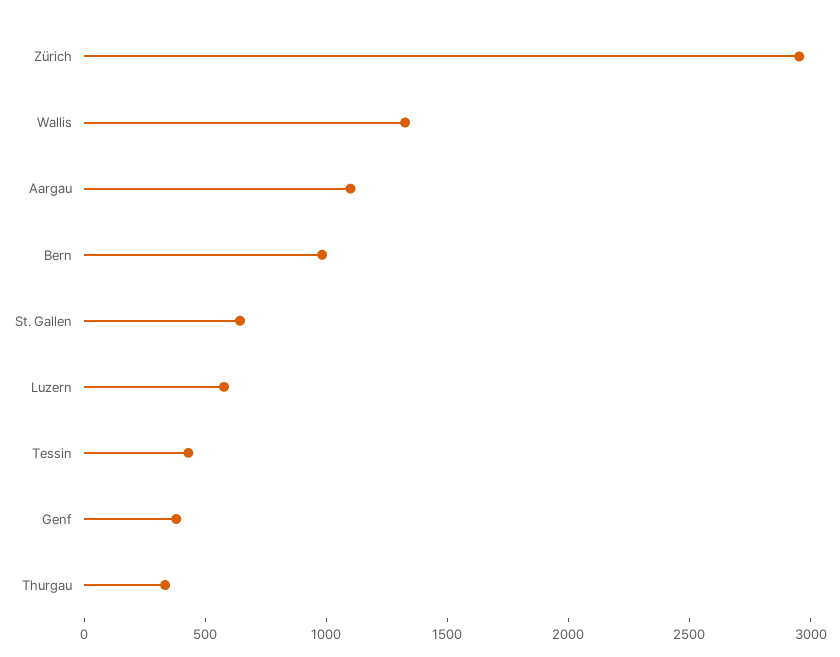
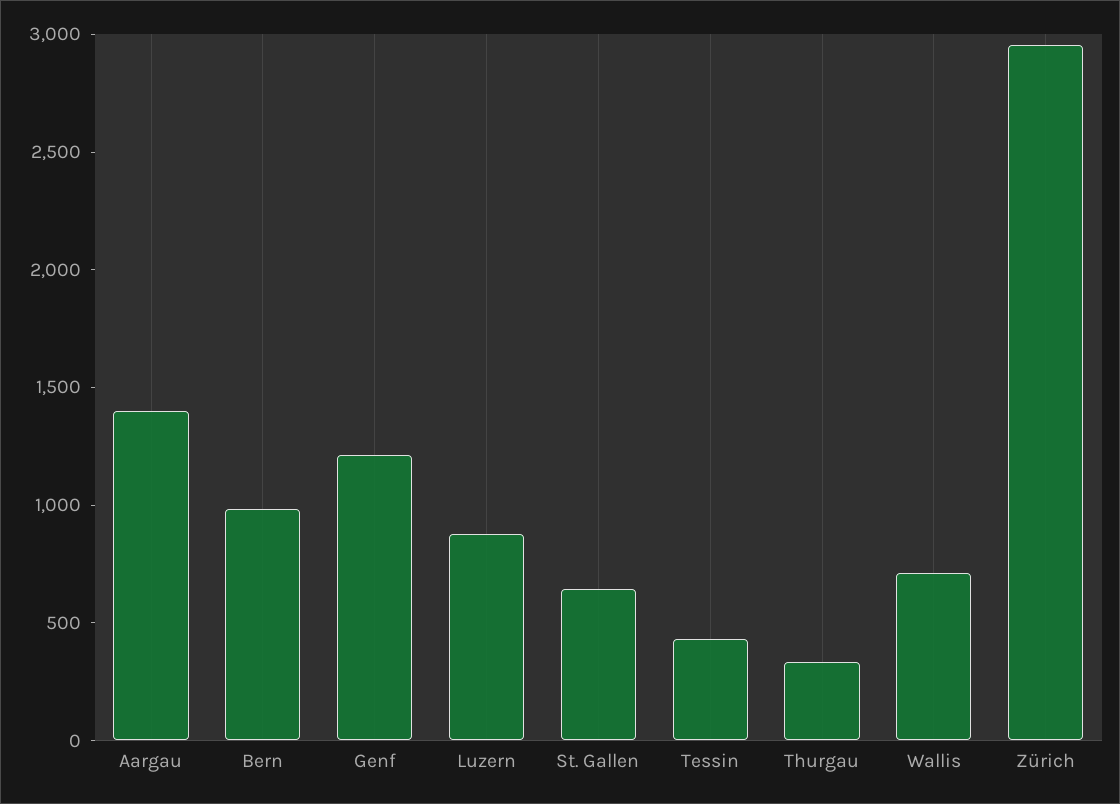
  {
    "Zürich": 3000,
-   "Wallis": 1300,
+   "Wallis": 700,
-   "Aargau": 1100,
+   "Aargau": 1400,
    "Bern": 1000,
    "St. Gallen": 600,
-   "Luzern": 600,
+   "Luzern": 900,
    "Tessin": 400,
-   "Genf": 400,
+   "Genf": 1200,
    "Thurgau": 300
  }

